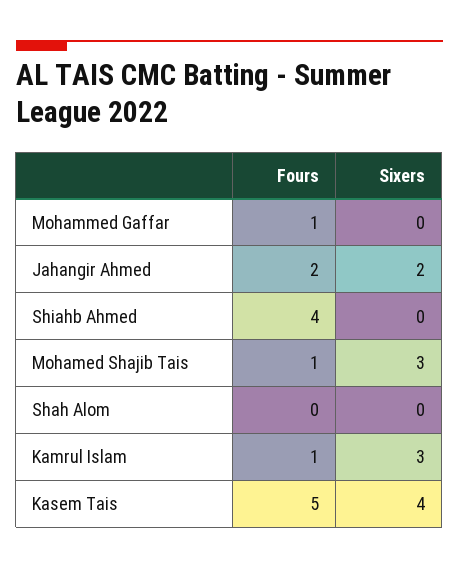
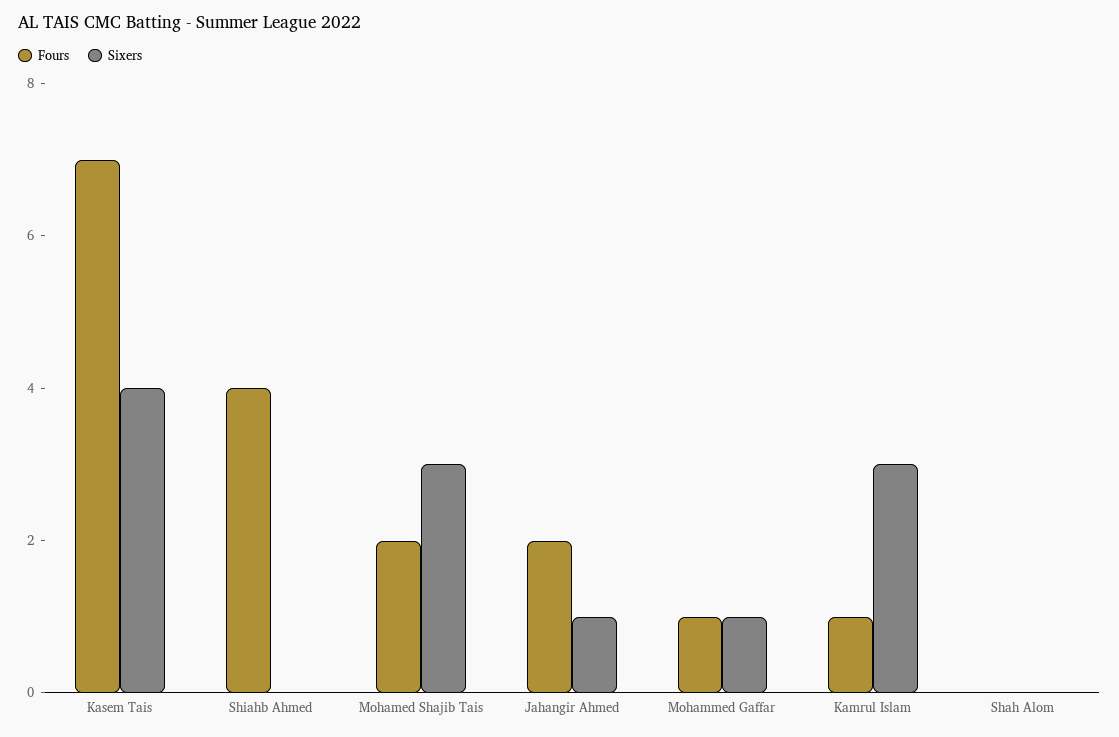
  {
    "Fours": {
      "Mohammed Gaffar": 1,
      "Jahangir Ahmed": 2,
      "Shiahb Ahmed": 4,
-     "Mohamed Shajib Tais": 1,
+     "Mohamed Shajib Tais": 2,
      "Shah Alom": 0,
      "Kamrul Islam": 1,
-     "Kasem Tais": 5
+     "Kasem Tais": 7
    },
    "Sixers": {
-     "Mohammed Gaffar": 0,
+     "Mohammed Gaffar": 1,
-     "Jahangir Ahmed": 2,
+     "Jahangir Ahmed": 1,
      "Shiahb Ahmed": 0,
      "Mohamed Shajib Tais": 3,
      "Shah Alom": 0,
      "Kamrul Islam": 3,
      "Kasem Tais": 4
    }
  }

